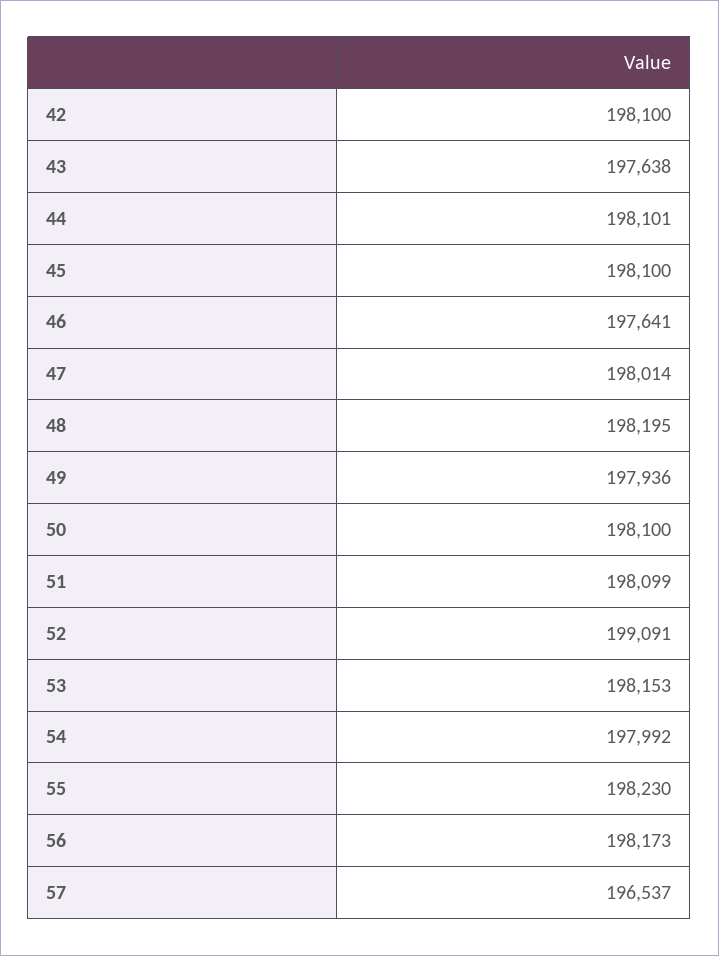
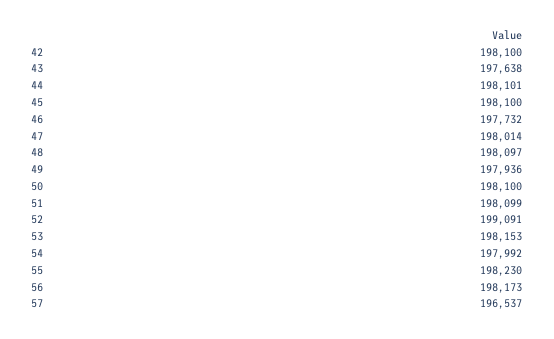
  {
    "42": 198100,
    "43": 197638,
    "44": 198101,
    "45": 198100,
-   "46": 197641,
+   "46": 197732,
    "47": 198014,
-   "48": 198195,
+   "48": 198097,
    "49": 197936,
    "50": 198100,
    "51": 198099,
    "52": 199091,
    "53": 198153,
    "54": 197992,
    "55": 198230,
    "56": 198173,
    "57": 196537
  }

